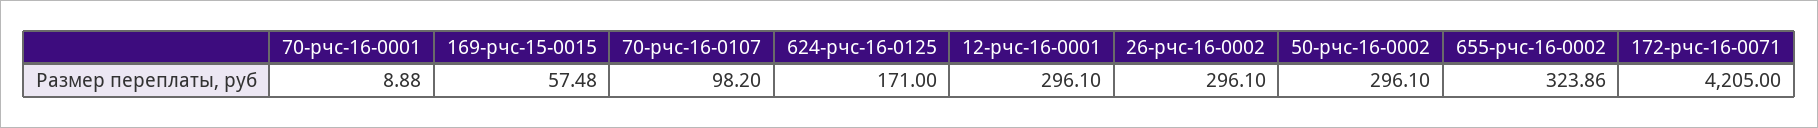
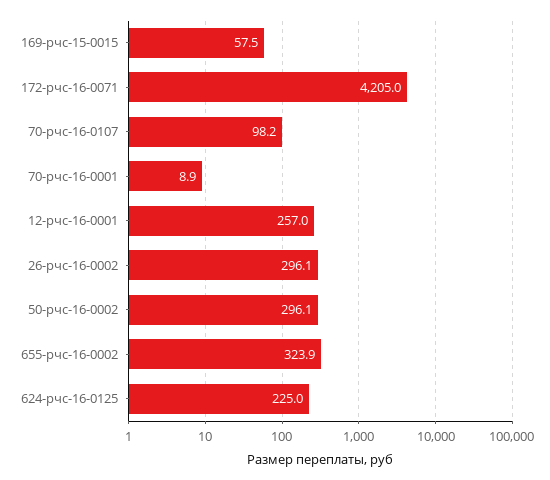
  {
    "70-рчс-16-0001": 8.88,
    "169-рчс-15-0015": 57.48,
    "70-рчс-16-0107": 98.2,
-   "624-рчс-16-0125": 171,
+   "624-рчс-16-0125": 225,
-   "12-рчс-16-0001": 296.1,
+   "12-рчс-16-0001": 257,
    "26-рчс-16-0002": 296.1,
    "50-рчс-16-0002": 296.1,
    "655-рчс-16-0002": 323.86,
    "172-рчс-16-0071": 4205
  }

